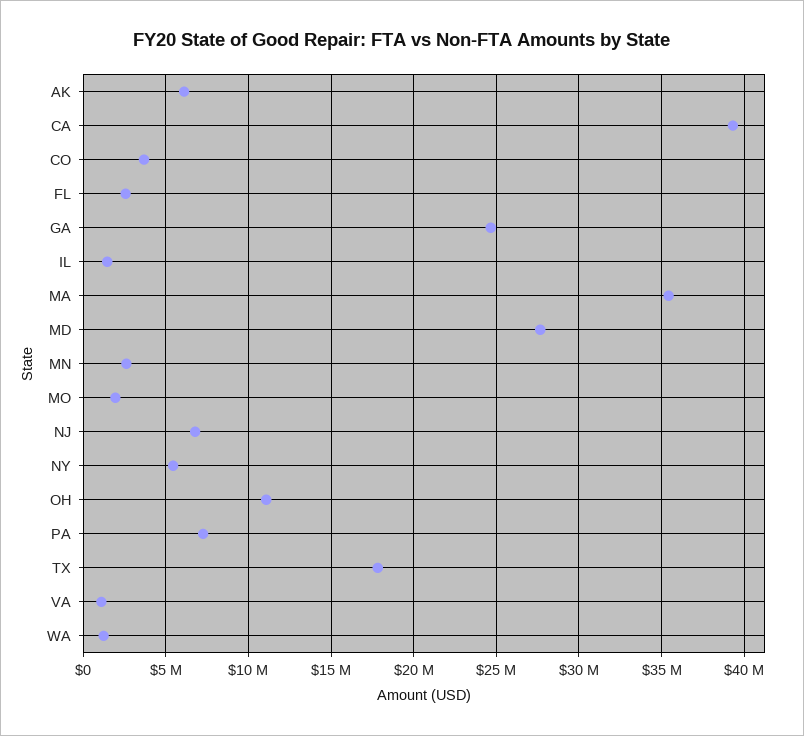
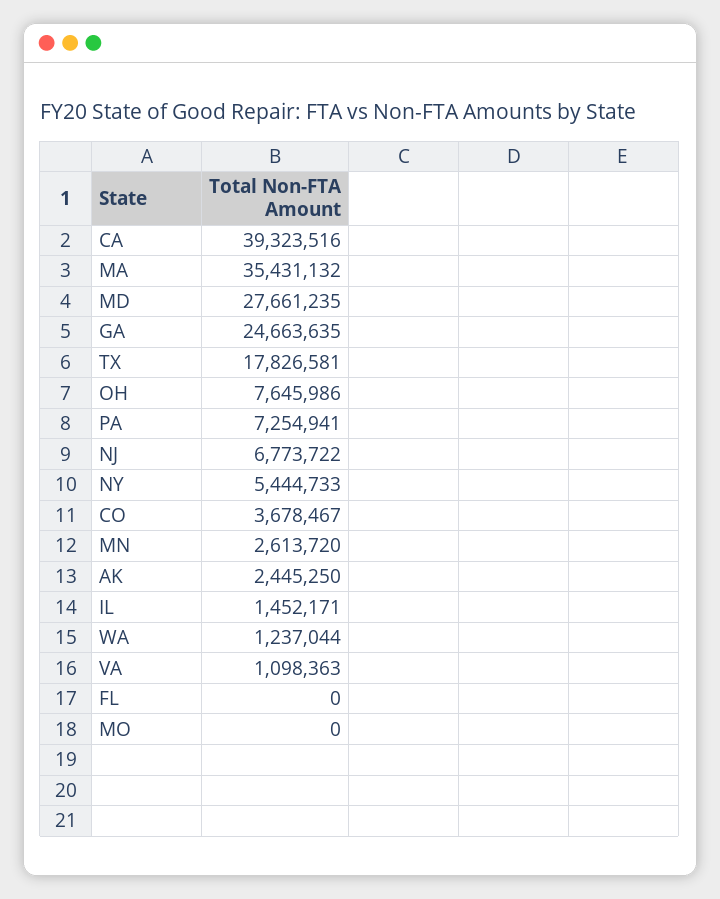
  {
-   "AK": 6000000,
+   "AK": 2445250,
    "CA": 39323516,
    "CO": 3678467,
-   "FL": 2500000,
+   "FL": 0,
    "GA": 24663635,
    "IL": 1452171,
    "MA": 35431132,
    "MD": 27661235,
    "MN": 2613720,
-   "MO": 2000000,
+   "MO": 0,
    "NJ": 6773722,
    "NY": 5444733,
-   "OH": 11000000,
+   "OH": 7645986,
    "PA": 7254941,
    "TX": 17826581,
    "VA": 1098363,
    "WA": 1237044
  }

